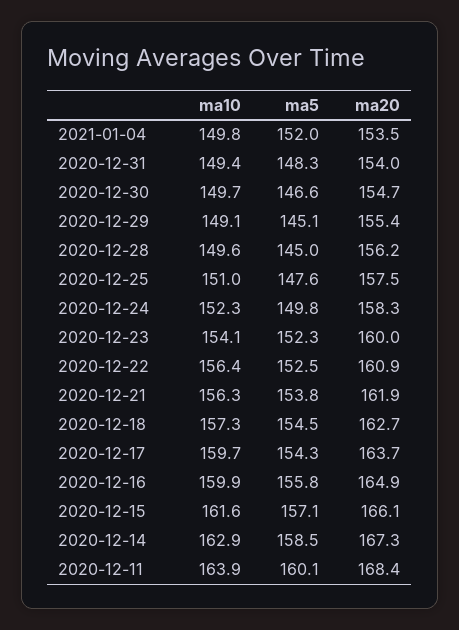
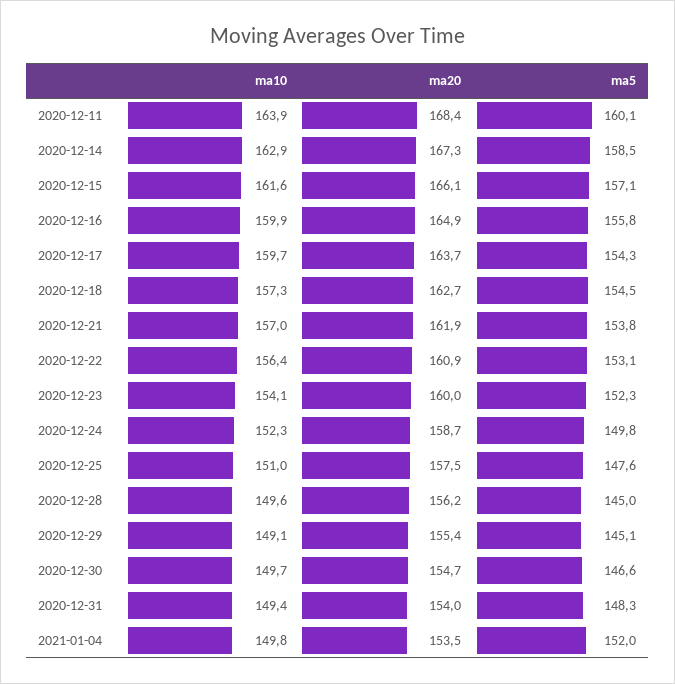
  {
    "ma10": {
      "2021-01-04": 149.8,
      "2020-12-31": 149.4,
      "2020-12-30": 149.7,
      "2020-12-29": 149.1,
      "2020-12-28": 149.6,
      "2020-12-25": 151,
      "2020-12-24": 152.3,
      "2020-12-23": 154.1,
      "2020-12-22": 156.4,
-     "2020-12-21": 156.3,
+     "2020-12-21": 157,
      "2020-12-18": 157.3,
      "2020-12-17": 159.7,
      "2020-12-16": 159.9,
      "2020-12-15": 161.6,
      "2020-12-14": 162.9,
      "2020-12-11": 163.9
    },
    "ma5": {
      "2021-01-04": 152,
      "2020-12-31": 148.3,
      "2020-12-30": 146.6,
      "2020-12-29": 145.1,
      "2020-12-28": 145,
      "2020-12-25": 147.6,
      "2020-12-24": 149.8,
      "2020-12-23": 152.3,
-     "2020-12-22": 152.5,
+     "2020-12-22": 153.1,
      "2020-12-21": 153.8,
      "2020-12-18": 154.5,
      "2020-12-17": 154.3,
      "2020-12-16": 155.8,
      "2020-12-15": 157.1,
      "2020-12-14": 158.5,
      "2020-12-11": 160.1
    },
    "ma20": {
      "2021-01-04": 153.5,
      "2020-12-31": 154,
      "2020-12-30": 154.7,
      "2020-12-29": 155.4,
      "2020-12-28": 156.2,
      "2020-12-25": 157.5,
-     "2020-12-24": 158.3,
+     "2020-12-24": 158.7,
      "2020-12-23": 160,
      "2020-12-22": 160.9,
      "2020-12-21": 161.9,
      "2020-12-18": 162.7,
      "2020-12-17": 163.7,
      "2020-12-16": 164.9,
      "2020-12-15": 166.1,
      "2020-12-14": 167.3,
      "2020-12-11": 168.4
    }
  }

